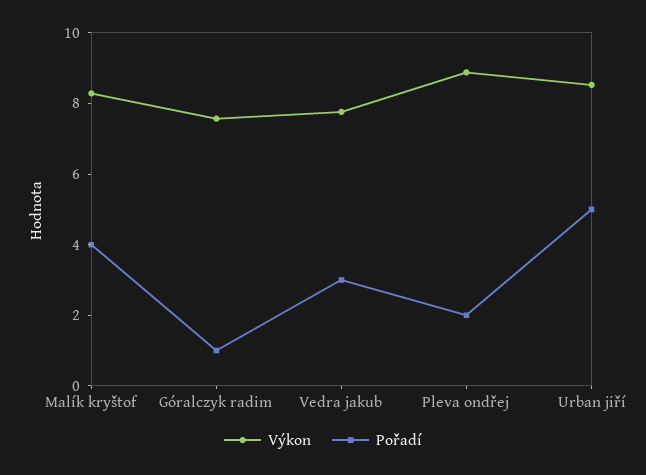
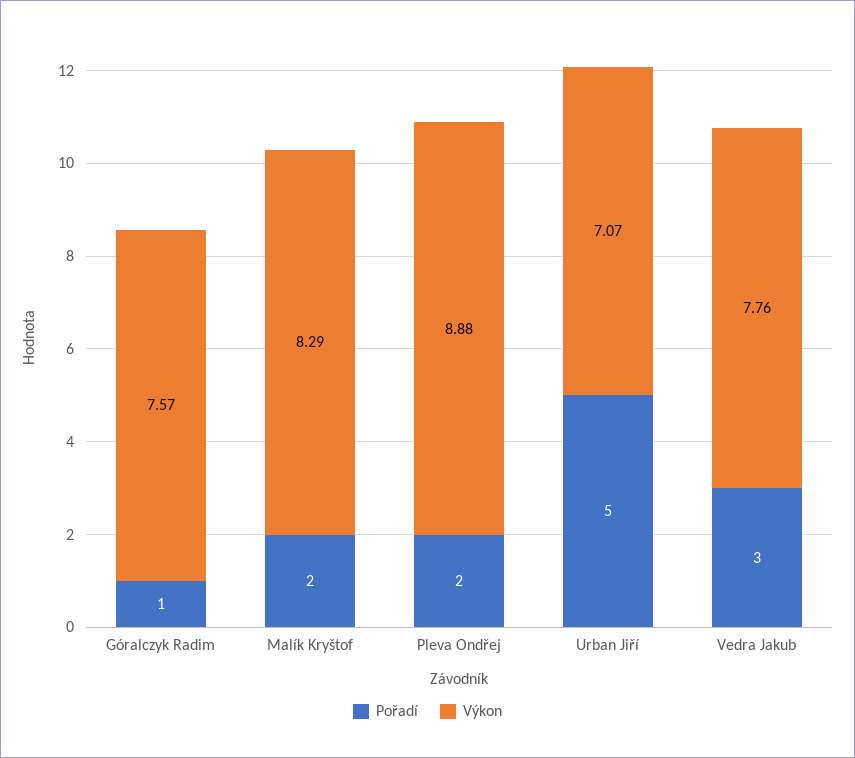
  {
    "Výkon": {
      "Malík kryštof": 8.29,
      "Góralczyk radim": 7.57,
      "Vedra jakub": 7.76,
      "Pleva ondřej": 8.88,
-     "Urban jiří": 8.5
+     "Urban jiří": 7.07
    },
    "Pořadí": {
-     "Malík kryštof": 4,
+     "Malík kryštof": 2,
      "Góralczyk radim": 1,
      "Vedra jakub": 3,
      "Pleva ondřej": 2,
      "Urban jiří": 5
    }
  }

